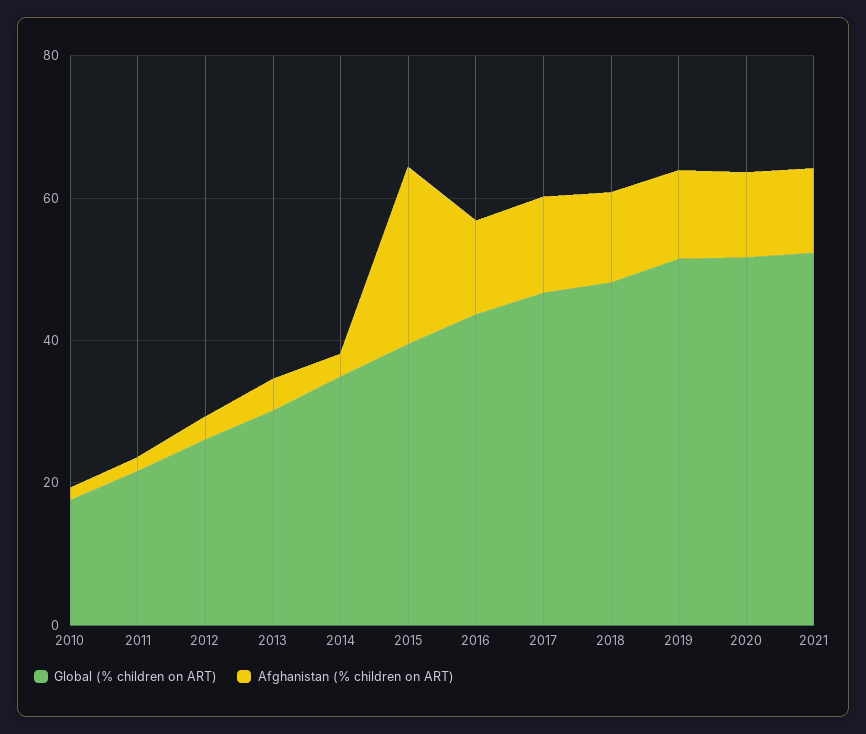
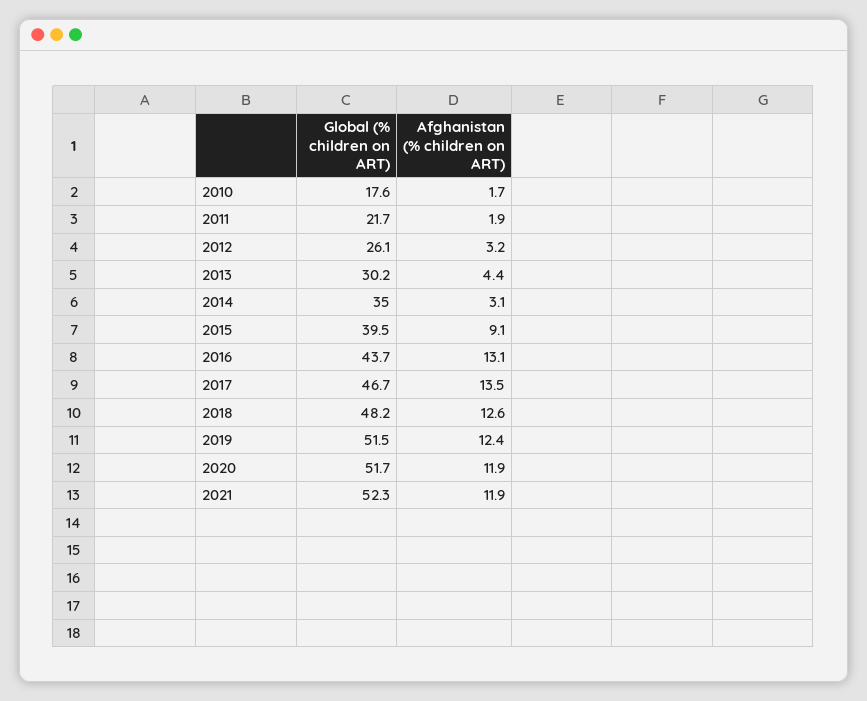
  {
    "Global (% children on ART)": {
      "2010": 17.6,
      "2011": 21.7,
      "2012": 26.1,
      "2013": 30.2,
      "2014": 35,
      "2015": 39.5,
      "2016": 43.7,
      "2017": 46.7,
      "2018": 48.2,
      "2019": 51.5,
      "2020": 51.7,
      "2021": 52.3
    },
    "Afghanistan (% children on ART)": {
      "2010": 1.7,
      "2011": 1.9,
      "2012": 3.2,
      "2013": 4.4,
      "2014": 3.1,
-     "2015": 25,
+     "2015": 9.1,
      "2016": 13.1,
      "2017": 13.5,
      "2018": 12.6,
      "2019": 12.4,
      "2020": 11.9,
      "2021": 11.9
    }
  }

